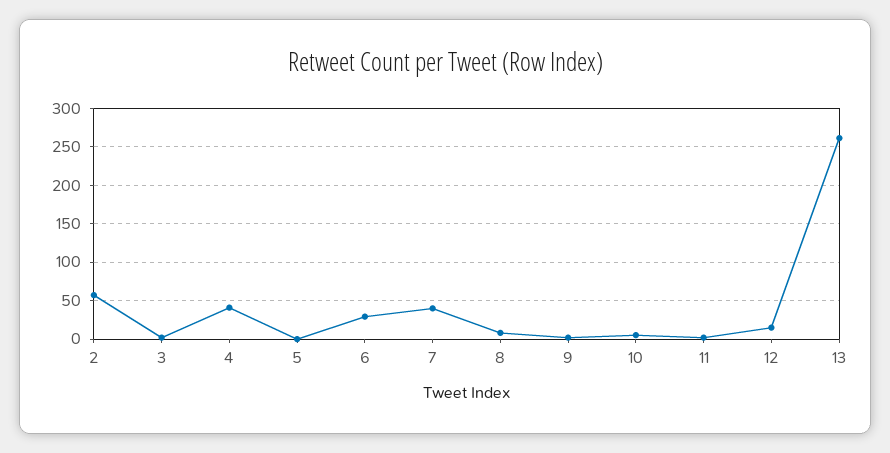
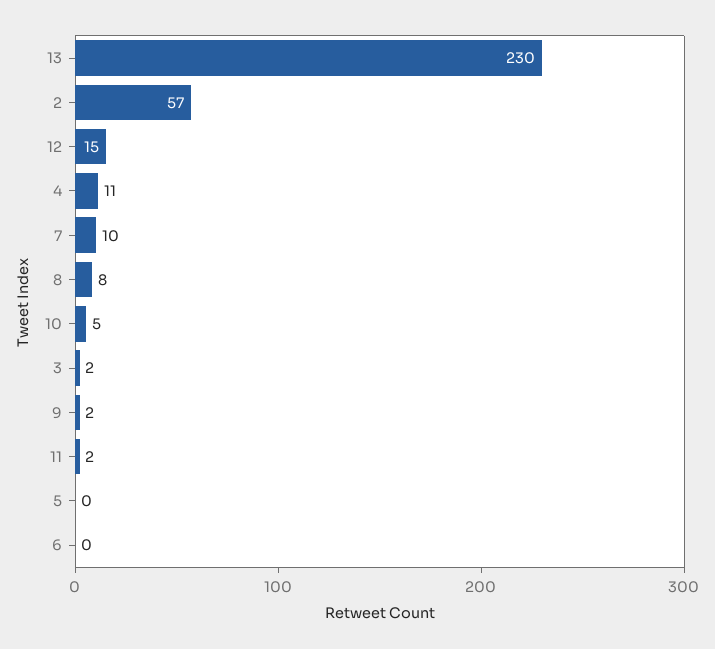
  {
    "2": 57,
    "3": 2,
-   "4": 40,
+   "4": 11,
    "5": 0,
-   "6": 30,
+   "6": 0,
-   "7": 40,
+   "7": 10,
    "8": 8,
    "9": 2,
    "10": 5,
    "11": 2,
    "12": 15,
-   "13": 260
+   "13": 230
  }

